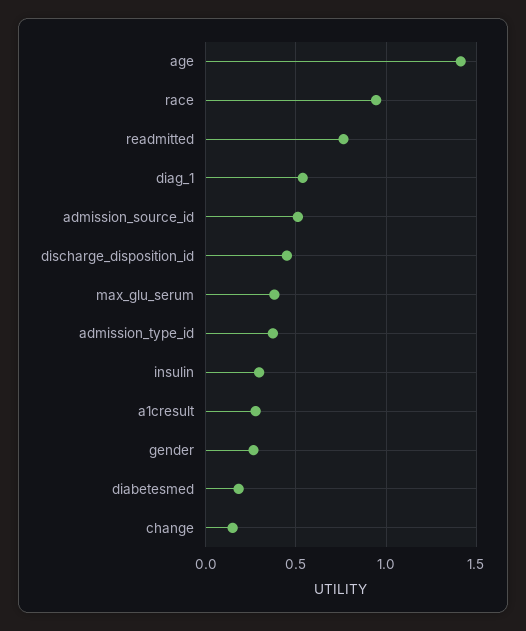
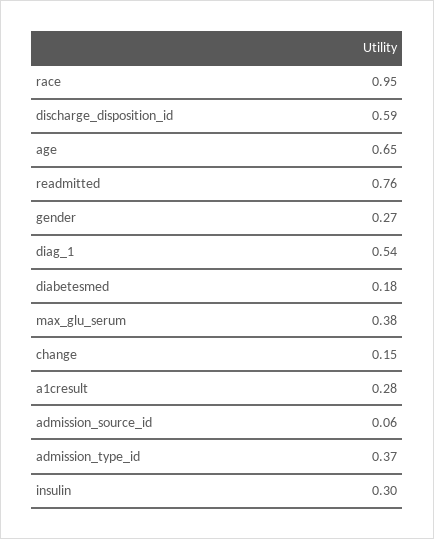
  {
-   "age": 1.4,
+   "age": 0.65,
    "race": 0.95,
    "readmitted": 0.76,
    "diag_1": 0.54,
-   "admission_source_id": 0.5,
+   "admission_source_id": 0.06,
-   "discharge_disposition_id": 0.45,
+   "discharge_disposition_id": 0.59,
    "max_glu_serum": 0.38,
    "admission_type_id": 0.37,
    "insulin": 0.3,
    "a1cresult": 0.28,
    "gender": 0.27,
    "diabetesmed": 0.18,
    "change": 0.15
  }

